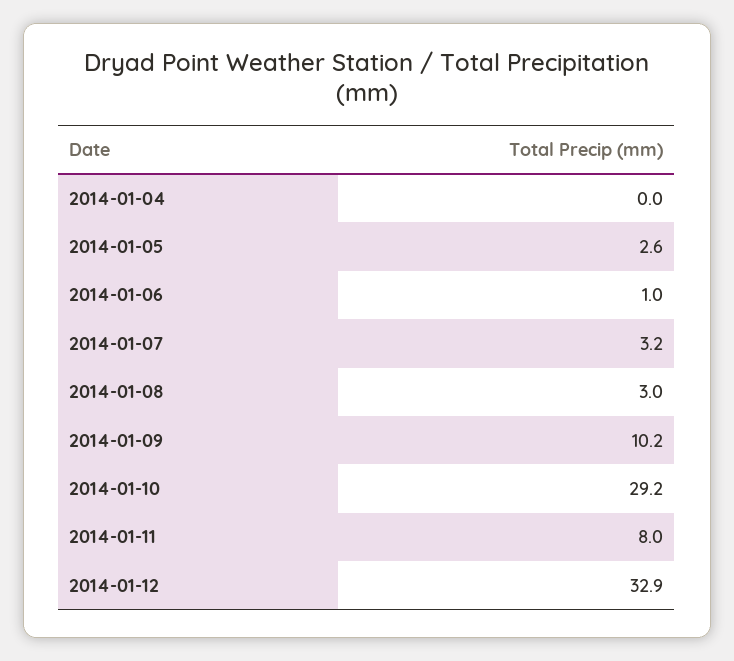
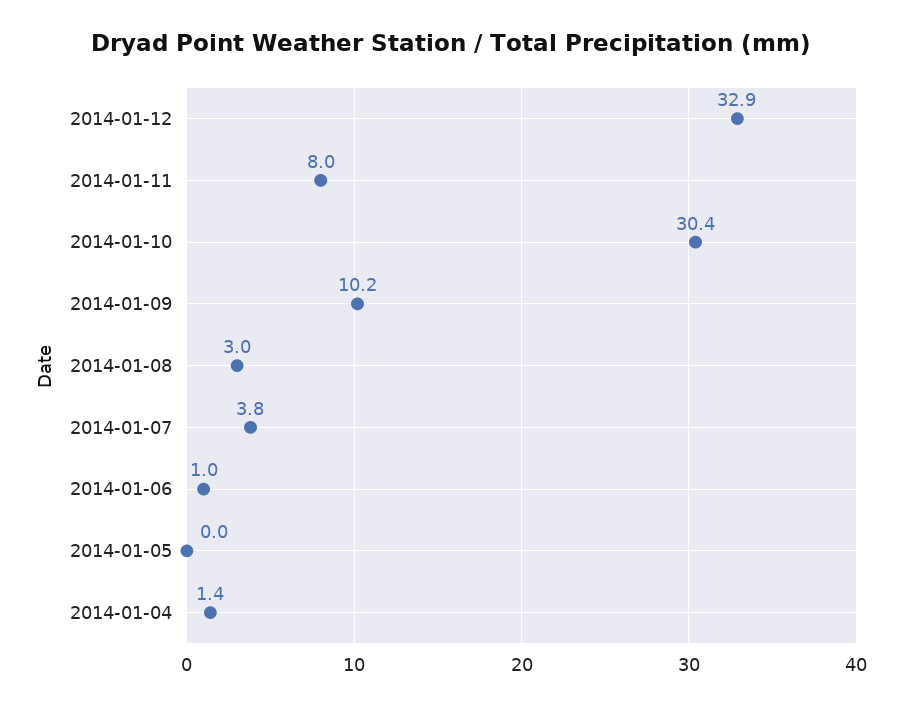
  {
-   "2014-01-04": 0,
+   "2014-01-04": 1.4,
-   "2014-01-05": 2.6,
+   "2014-01-05": 0,
    "2014-01-06": 1,
-   "2014-01-07": 3.2,
+   "2014-01-07": 3.8,
    "2014-01-08": 3,
    "2014-01-09": 10.2,
-   "2014-01-10": 29.2,
+   "2014-01-10": 30.4,
    "2014-01-11": 8,
    "2014-01-12": 32.9
  }

